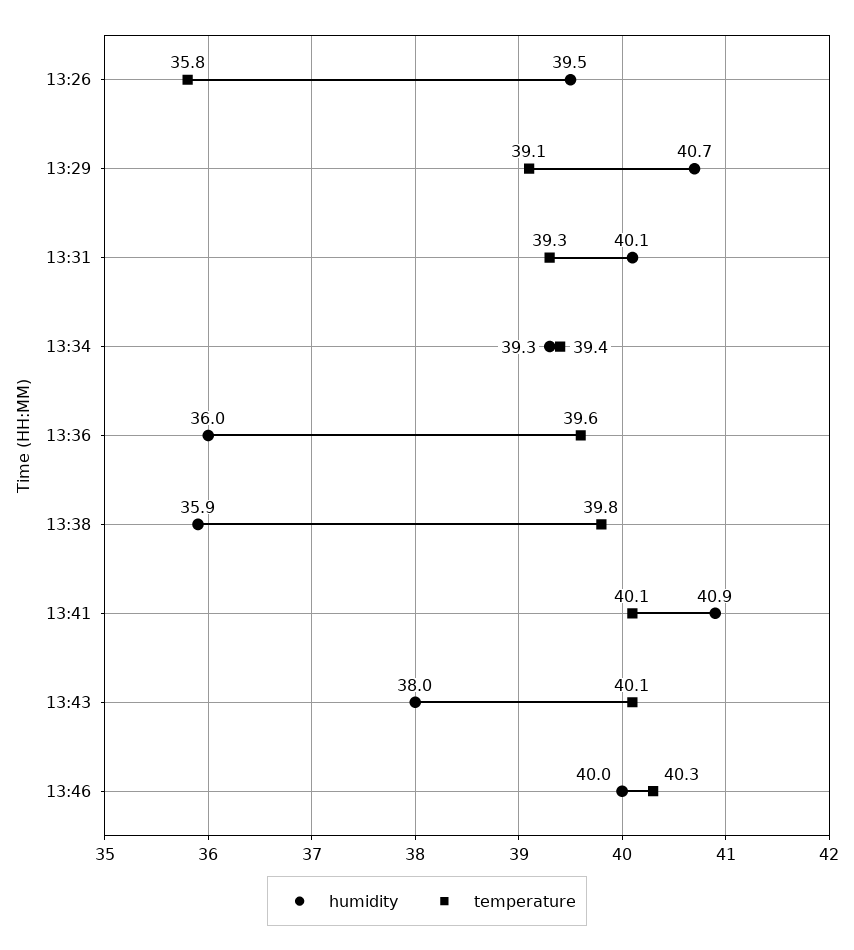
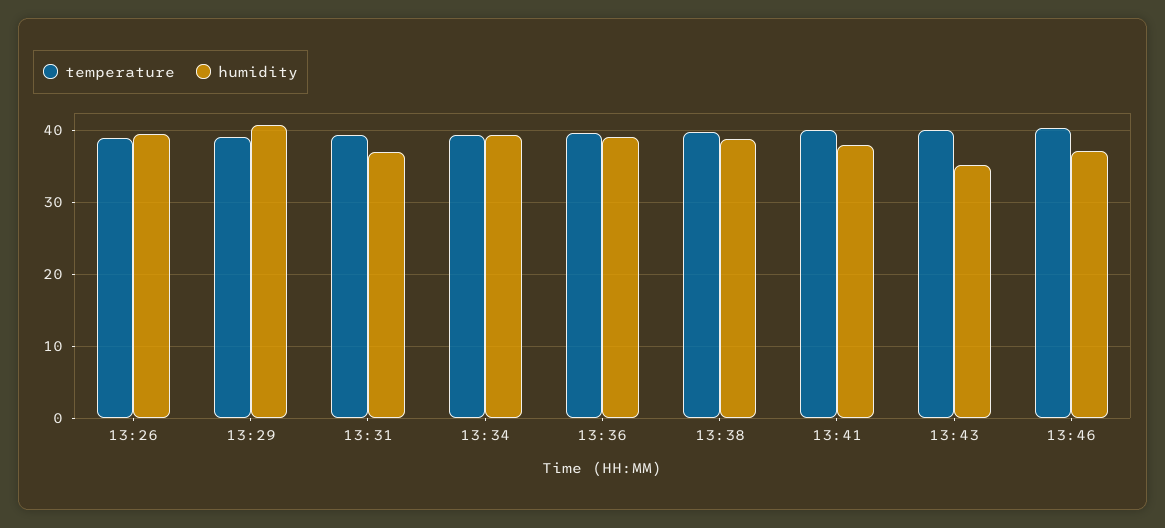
  {
    "humidity": {
      "13:26": 39.5,
      "13:29": 40.7,
-     "13:31": 40.1,
+     "13:31": 37,
      "13:34": 39.3,
-     "13:36": 36,
+     "13:36": 39,
-     "13:38": 35.9,
+     "13:38": 39,
-     "13:41": 40.9,
+     "13:41": 38,
-     "13:43": 38,
+     "13:43": 35,
-     "13:46": 40
+     "13:46": 37
    },
    "temperature": {
-     "13:26": 35.8,
+     "13:26": 39,
      "13:29": 39.1,
      "13:31": 39.3,
      "13:34": 39.4,
      "13:36": 39.6,
      "13:38": 39.8,
      "13:41": 40.1,
      "13:43": 40.1,
      "13:46": 40.3
    }
  }

